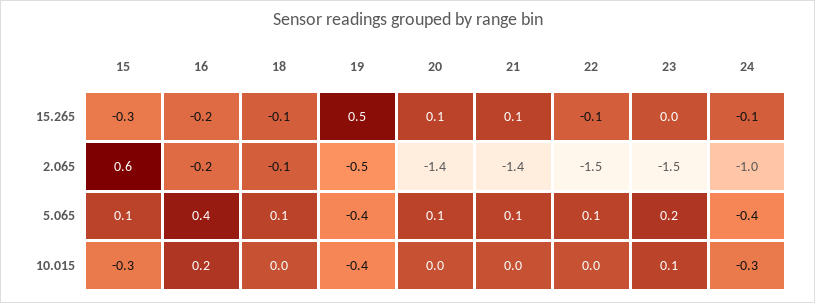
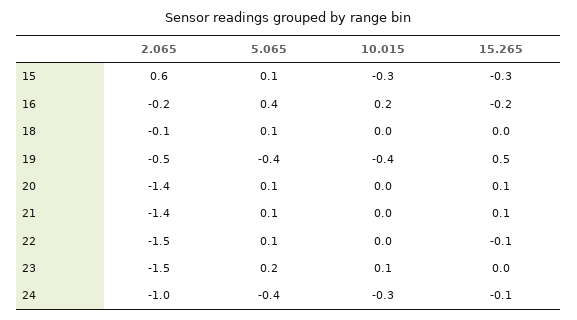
  {
    "15": {
      "15.265": -0.3,
      "2.065": 0.6,
      "5.065": 0.1,
      "10.015": -0.3
    },
    "16": {
      "15.265": -0.2,
      "2.065": -0.2,
      "5.065": 0.4,
      "10.015": 0.2
    },
    "18": {
-     "15.265": -0.1,
+     "15.265": 0,
      "2.065": -0.1,
      "5.065": 0.1,
      "10.015": 0
    },
    "19": {
      "15.265": 0.5,
      "2.065": -0.5,
      "5.065": -0.4,
      "10.015": -0.4
    },
    "20": {
      "15.265": 0.1,
      "2.065": -1.4,
      "5.065": 0.1,
      "10.015": 0
    },
    "21": {
      "15.265": 0.1,
      "2.065": -1.4,
      "5.065": 0.1,
      "10.015": 0
    },
    "22": {
      "15.265": -0.1,
      "2.065": -1.5,
      "5.065": 0.1,
      "10.015": 0
    },
    "23": {
      "15.265": 0,
      "2.065": -1.5,
      "5.065": 0.2,
      "10.015": 0.1
    },
    "24": {
      "15.265": -0.1,
      "2.065": -1,
      "5.065": -0.4,
      "10.015": -0.3
    }
  }

